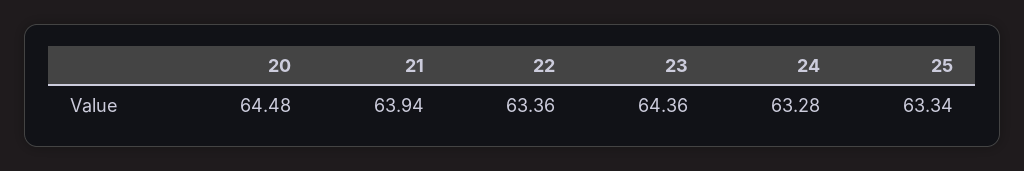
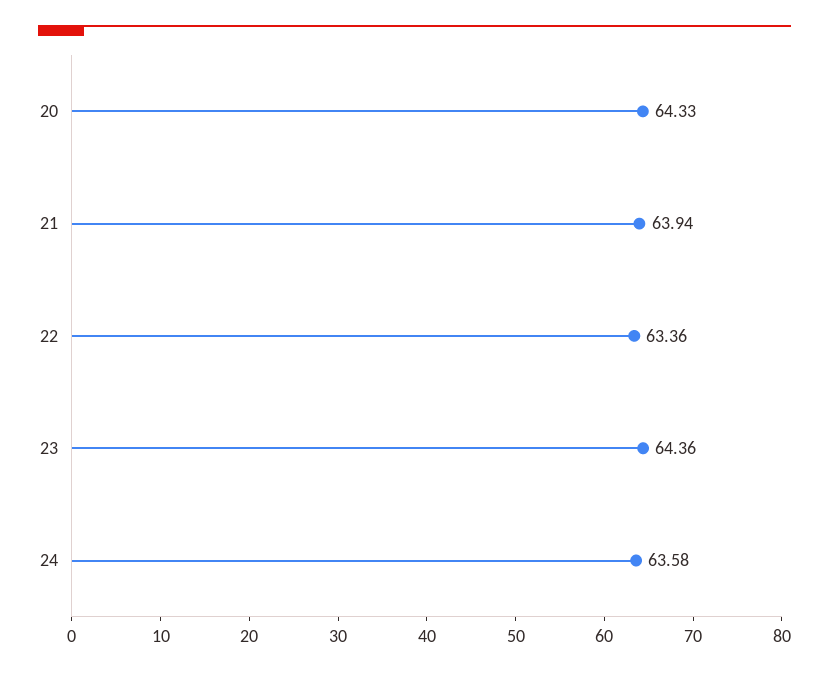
  {
-   "20": 64.48,
+   "20": 64.33,
    "21": 63.94,
    "22": 63.36,
    "23": 64.36,
-   "24": 63.28,
+   "24": 63.58
-   "25": 63.34
  }

